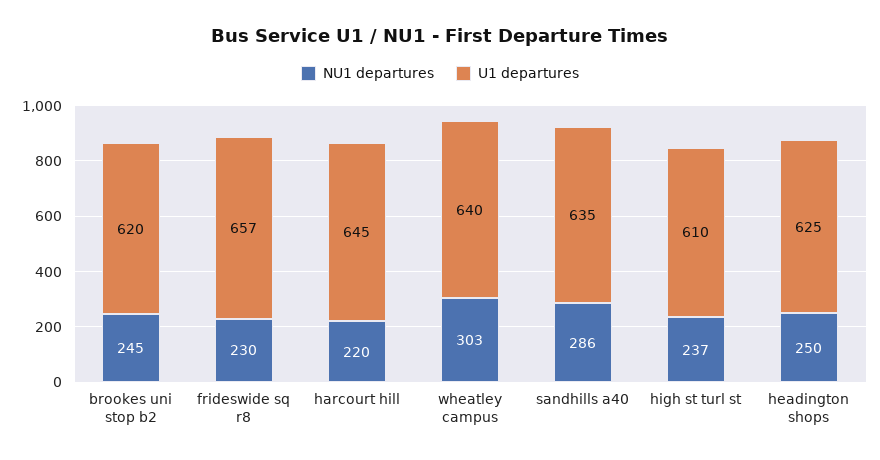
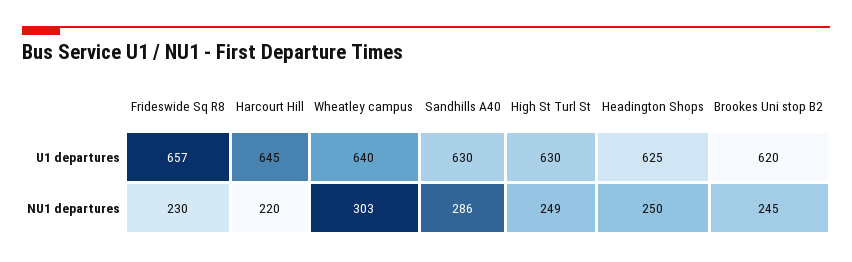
  {
    "NU1 departures": {
      "brookes uni stop b2": 245,
      "frideswide sq r8": 230,
      "harcourt hill": 220,
      "wheatley campus": 303,
      "sandhills a40": 286,
-     "high st turl st": 237,
+     "high st turl st": 249,
      "headington shops": 250
    },
    "U1 departures": {
      "brookes uni stop b2": 620,
      "frideswide sq r8": 657,
      "harcourt hill": 645,
      "wheatley campus": 640,
-     "sandhills a40": 635,
+     "sandhills a40": 630,
-     "high st turl st": 610,
+     "high st turl st": 630,
      "headington shops": 625
    }
  }

